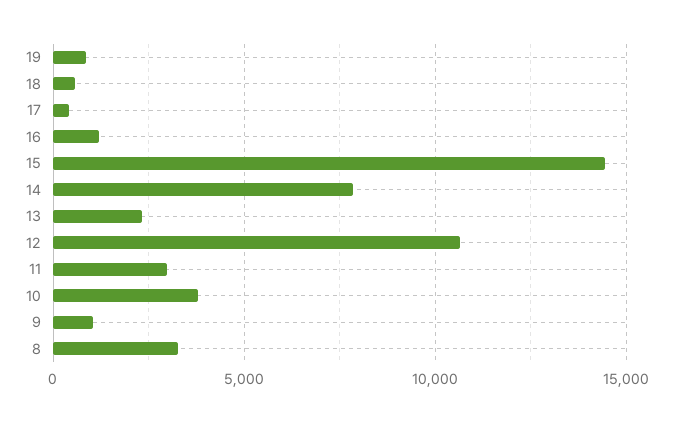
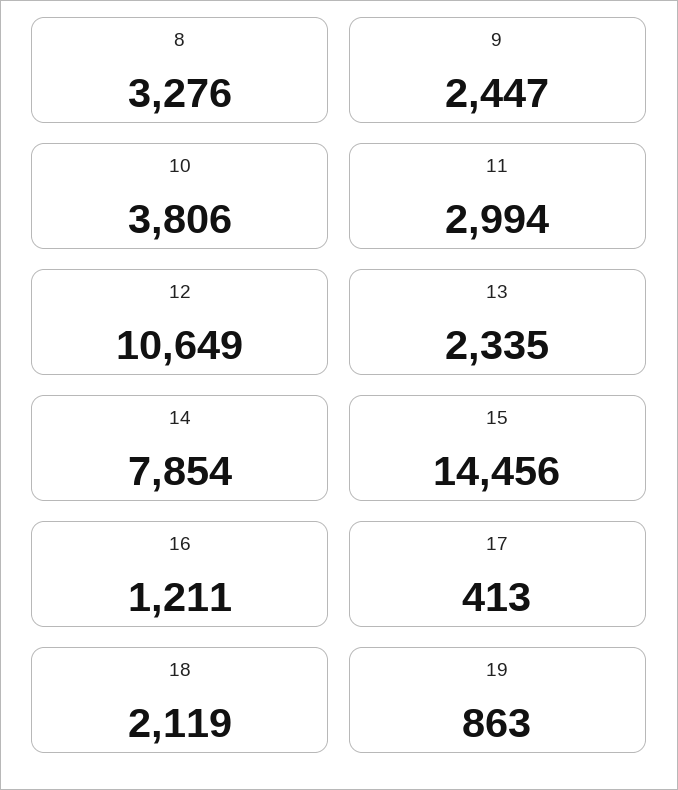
  {
    "19": 863,
-   "18": 500,
+   "18": 2119,
    "17": 413,
    "16": 1211,
    "15": 14456,
    "14": 7854,
    "13": 2335,
    "12": 10649,
    "11": 2994,
    "10": 3806,
-   "9": 1000,
+   "9": 2447,
    "8": 3276
  }

